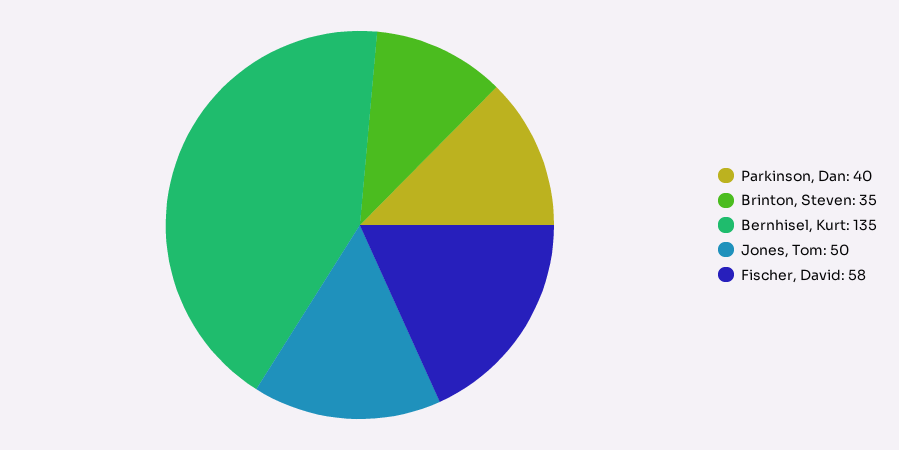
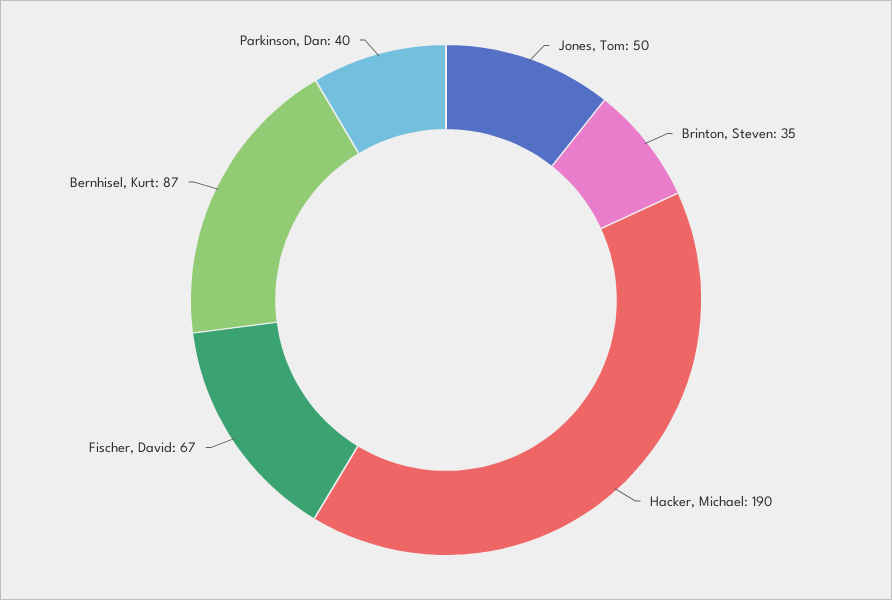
  {
    "Parkinson, Dan": 40,
    "Brinton, Steven": 35,
-   "Bernhisel, Kurt": 135,
+   "Bernhisel, Kurt": 87,
    "Jones, Tom": 50,
-   "Fischer, David": 58
+   "Fischer, David": 67,
+   "Hacker, Michael": 190
  }

